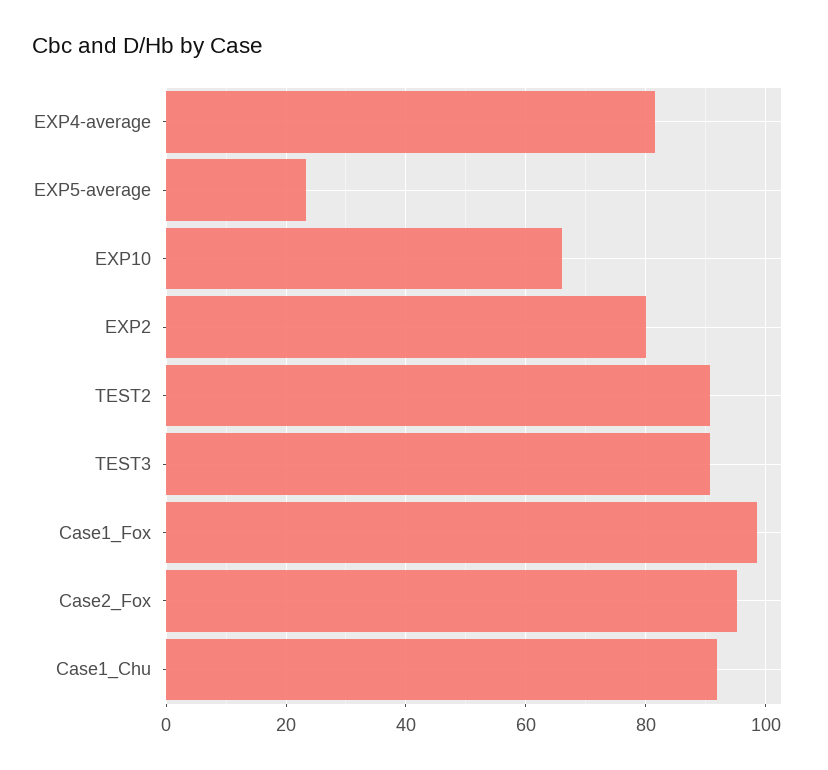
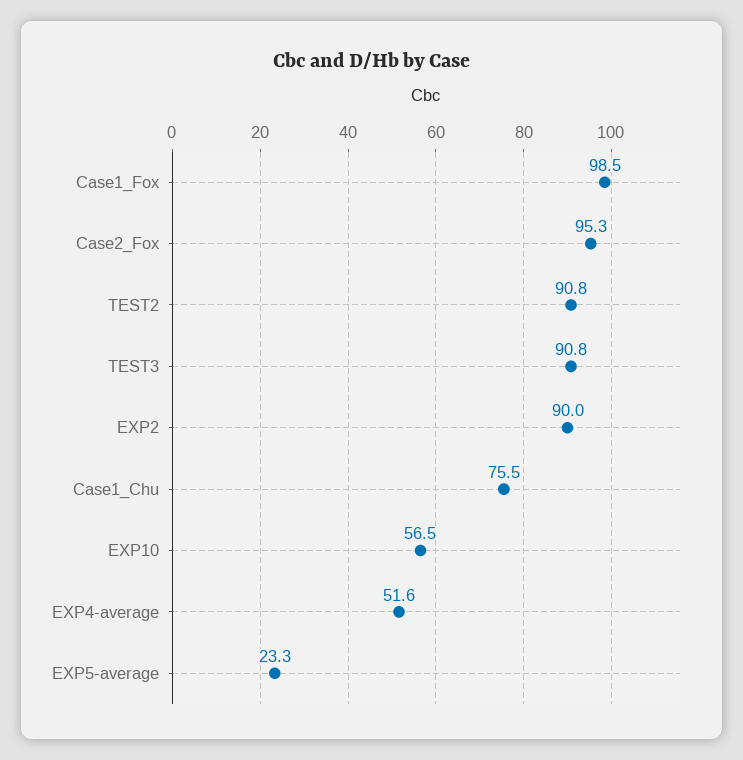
  {
-   "EXP4-average": 82,
+   "EXP4-average": 51.6,
    "EXP5-average": 23.3,
-   "EXP10": 66,
+   "EXP10": 56.5,
-   "EXP2": 80,
+   "EXP2": 90,
    "TEST2": 90.8,
    "TEST3": 90.8,
    "Case1_Fox": 98.5,
    "Case2_Fox": 95.3,
-   "Case1_Chu": 92
+   "Case1_Chu": 75.5
  }

